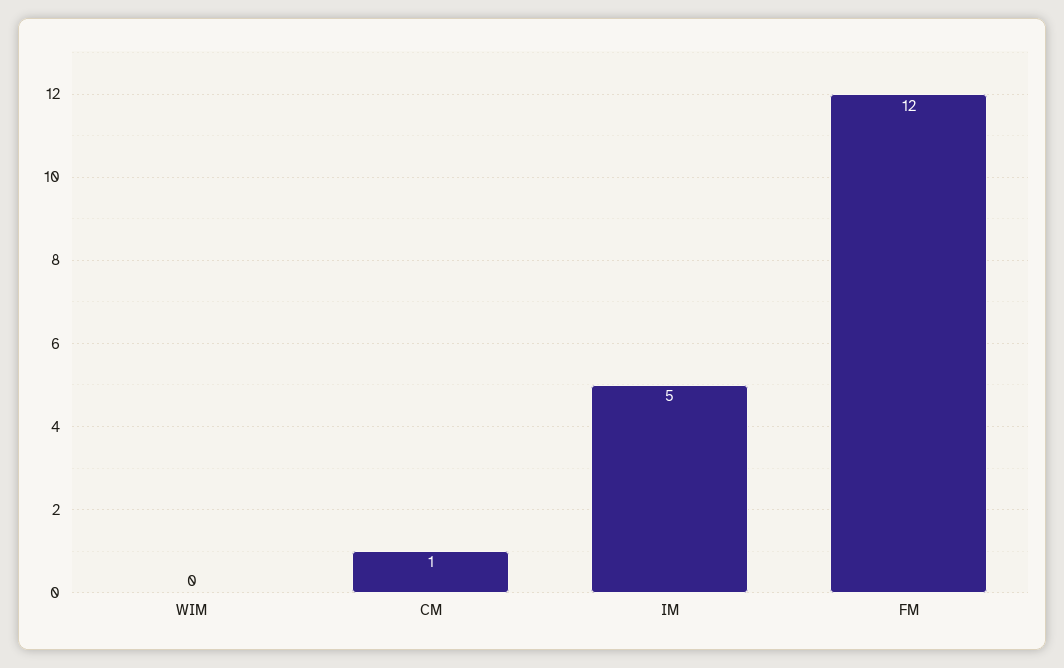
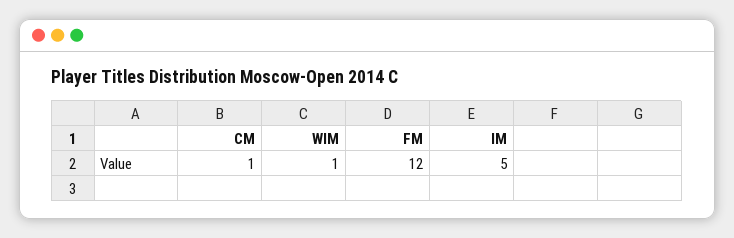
  {
-   "WIM": 0,
+   "WIM": 1,
    "CM": 1,
    "IM": 5,
    "FM": 12
  }

